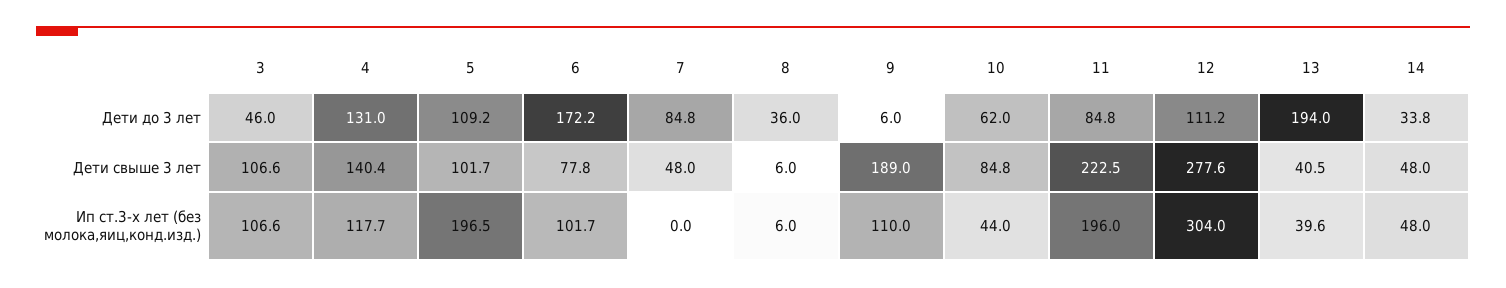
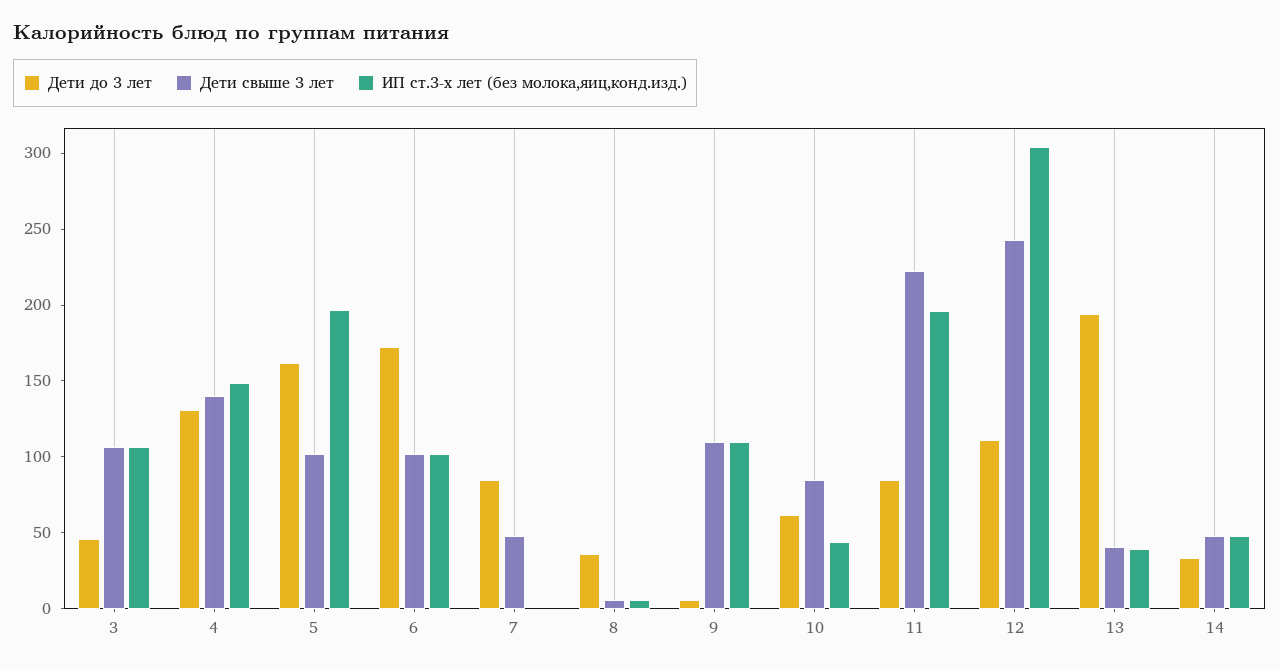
  {
    "Дети до 3 лет": {
      "3": 46,
      "4": 131,
-     "5": 109.2,
+     "5": 160,
      "6": 172.2,
      "7": 84.8,
      "8": 36,
      "9": 6,
      "10": 62,
      "11": 84.8,
      "12": 111.2,
      "13": 194,
      "14": 33.8
    },
    "Дети свыше 3 лет": {
      "3": 106.6,
      "4": 140.4,
      "5": 101.7,
-     "6": 77.8,
+     "6": 100,
      "7": 48,
      "8": 6,
-     "9": 189,
+     "9": 110,
      "10": 84.8,
      "11": 222.5,
-     "12": 277.6,
+     "12": 240,
      "13": 40.5,
      "14": 48
    },
    "Ип ст.3-х лет (без молока,яиц,конд.изд.)": {
      "3": 106.6,
-     "4": 117.7,
+     "4": 150,
      "5": 196.5,
      "6": 101.7,
      "7": 0,
      "8": 6,
      "9": 110,
      "10": 44,
      "11": 196,
      "12": 304,
      "13": 39.6,
      "14": 48
    }
  }

